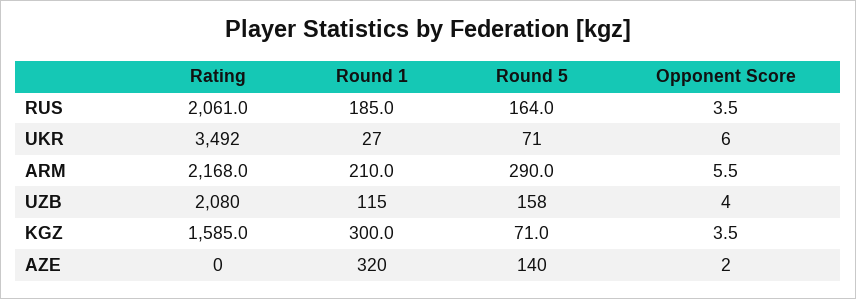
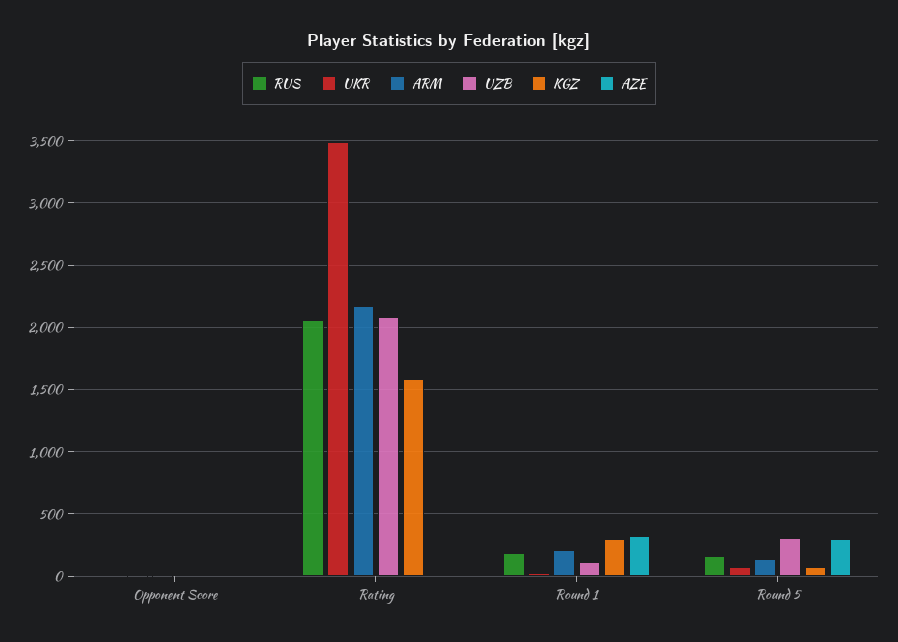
  {
    "RUS": {
      "Rating": 2061,
      "Round 1": 185,
      "Round 5": 164,
      "Opponent Score": 3.5
    },
    "UKR": {
      "Rating": 3492,
      "Round 1": 27,
      "Round 5": 71,
      "Opponent Score": 6
    },
    "ARM": {
      "Rating": 2168,
      "Round 1": 210,
-     "Round 5": 290,
+     "Round 5": 150,
      "Opponent Score": 5.5
    },
    "UZB": {
      "Rating": 2080,
      "Round 1": 115,
-     "Round 5": 158,
+     "Round 5": 300,
      "Opponent Score": 4
    },
    "KGZ": {
      "Rating": 1585,
      "Round 1": 300,
      "Round 5": 71,
      "Opponent Score": 3.5
    },
    "AZE": {
      "Rating": 0,
      "Round 1": 320,
-     "Round 5": 140,
+     "Round 5": 300,
      "Opponent Score": 2
    }
  }

